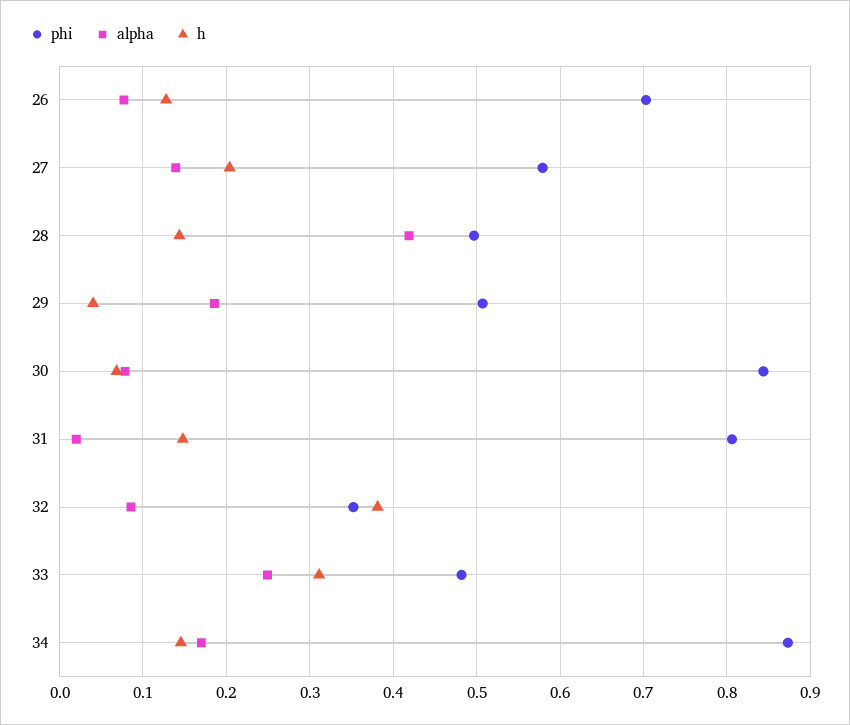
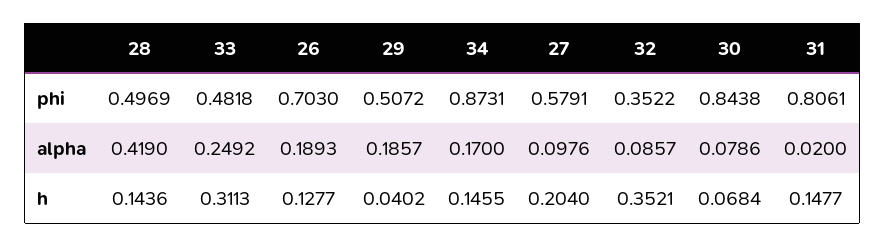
  {
    "phi": {
      "26": 0.703,
      "27": 0.5791,
      "28": 0.4969,
      "29": 0.5072,
      "30": 0.8438,
      "31": 0.8061,
      "32": 0.3522,
      "33": 0.4818,
      "34": 0.8731
    },
    "alpha": {
-     "26": 0.08,
+     "26": 0.1893,
-     "27": 0.14,
+     "27": 0.0976,
      "28": 0.419,
      "29": 0.1857,
      "30": 0.0786,
      "31": 0.02,
      "32": 0.0857,
      "33": 0.2492,
      "34": 0.17
    },
    "h": {
      "26": 0.1277,
      "27": 0.204,
      "28": 0.1436,
      "29": 0.0402,
      "30": 0.0684,
      "31": 0.1477,
-     "32": 0.38,
+     "32": 0.3521,
      "33": 0.3113,
      "34": 0.1455
    }
  }

